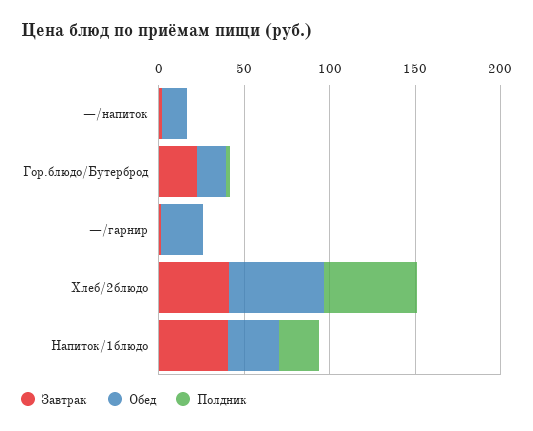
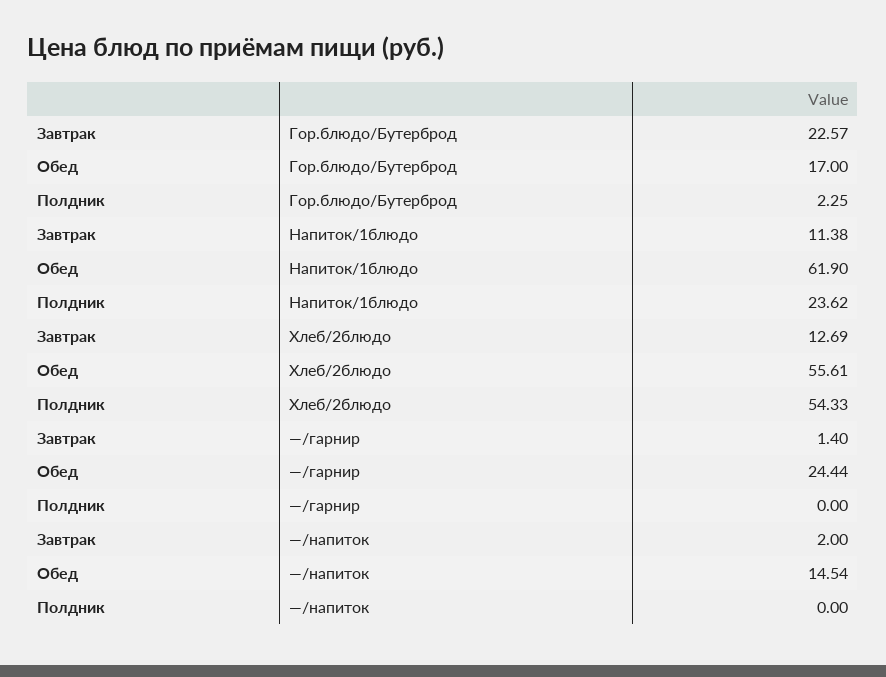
  {
    "Завтрак": {
      "—/напиток": 2,
      "Гор.блюдо/Бутерброд": 22.57,
      "—/гарнир": 1.4,
-     "Хлеб/2блюдо": 40,
+     "Хлеб/2блюдо": 12.69,
-     "Напиток/1блюдо": 40
+     "Напиток/1блюдо": 11.38
    },
    "Обед": {
      "—/напиток": 14.54,
      "Гор.блюдо/Бутерброд": 17,
      "—/гарнир": 24.44,
      "Хлеб/2блюдо": 55.61,
-     "Напиток/1блюдо": 30
+     "Напиток/1блюдо": 61.9
    },
    "Полдник": {
      "—/напиток": 0,
      "Гор.блюдо/Бутерброд": 2.25,
      "—/гарнир": 0,
      "Хлеб/2блюдо": 54.33,
      "Напиток/1блюдо": 23.62
    }
  }

